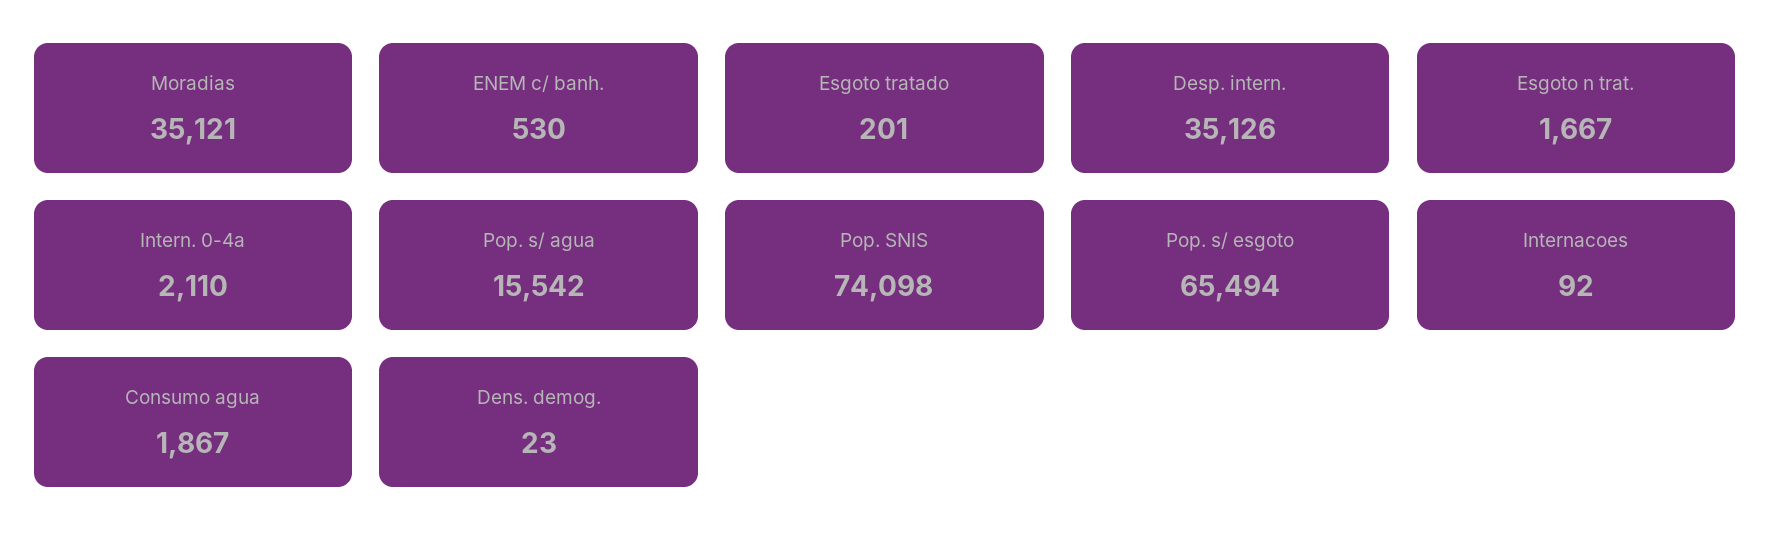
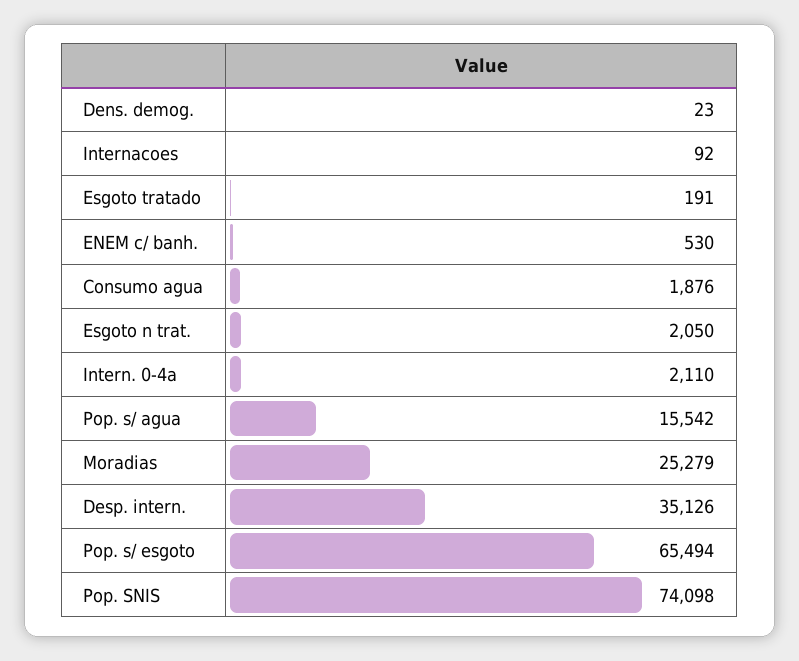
  {
-   "Moradias": 35121,
+   "Moradias": 25279,
    "ENEM c/ banh.": 530,
-   "Esgoto tratado": 201,
+   "Esgoto tratado": 191,
    "Desp. intern.": 35126,
-   "Esgoto n trat.": 1667,
+   "Esgoto n trat.": 2050,
    "Intern. 0-4a": 2110,
    "Pop. s/ agua": 15542,
    "Pop. SNIS": 74098,
    "Pop. s/ esgoto": 65494,
    "Internacoes": 92,
-   "Consumo agua": 1867,
+   "Consumo agua": 1876,
    "Dens. demog.": 23
  }

